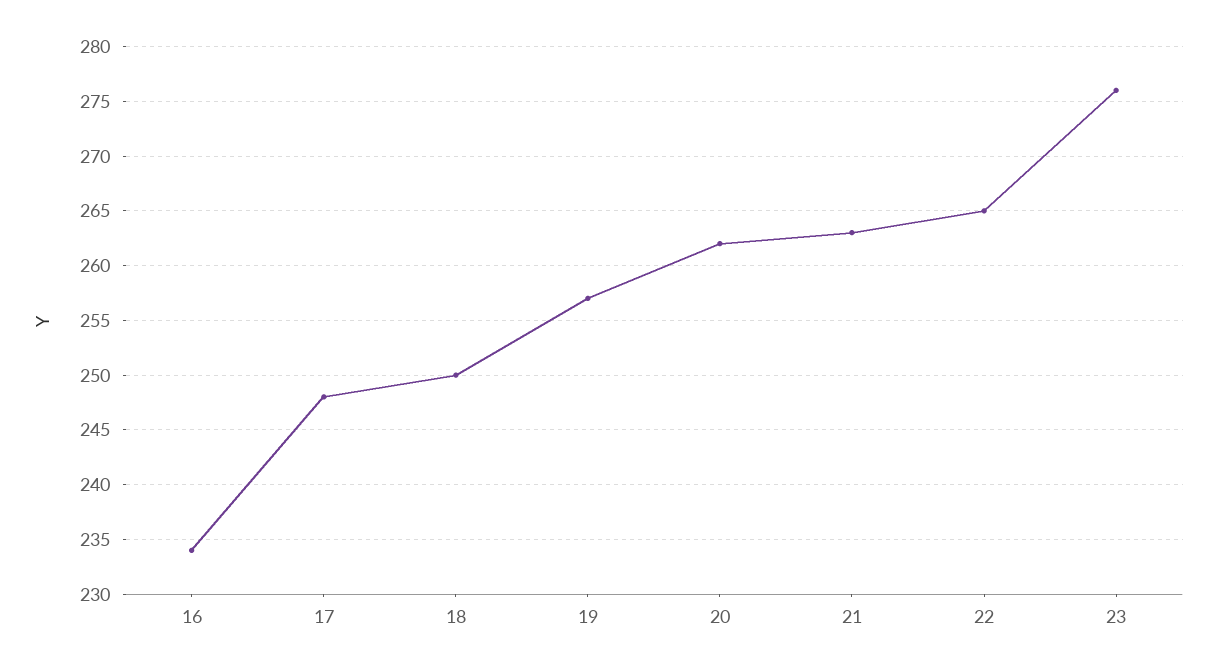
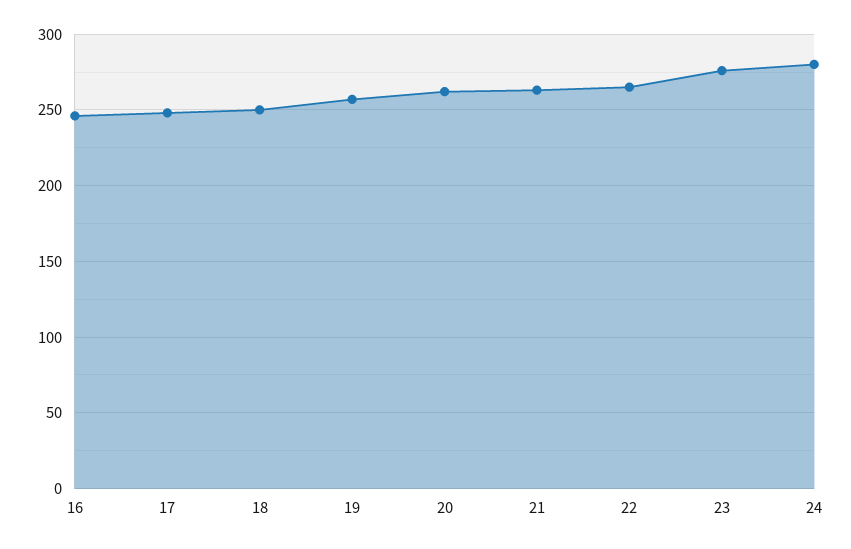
  {
-   "16": 234,
+   "16": 245,
    "17": 248,
    "18": 250,
    "19": 257,
    "20": 262,
    "21": 263,
    "22": 265,
-   "23": 276
+   "23": 276,
+   "24": 280
  }

